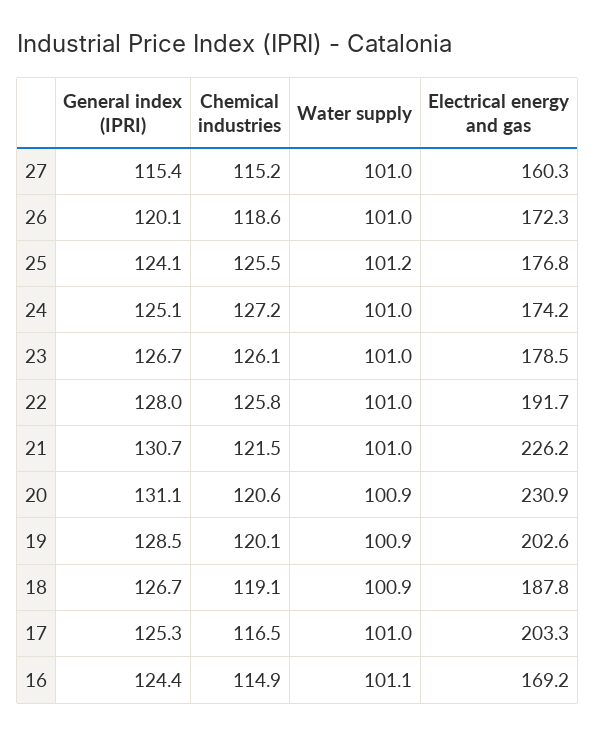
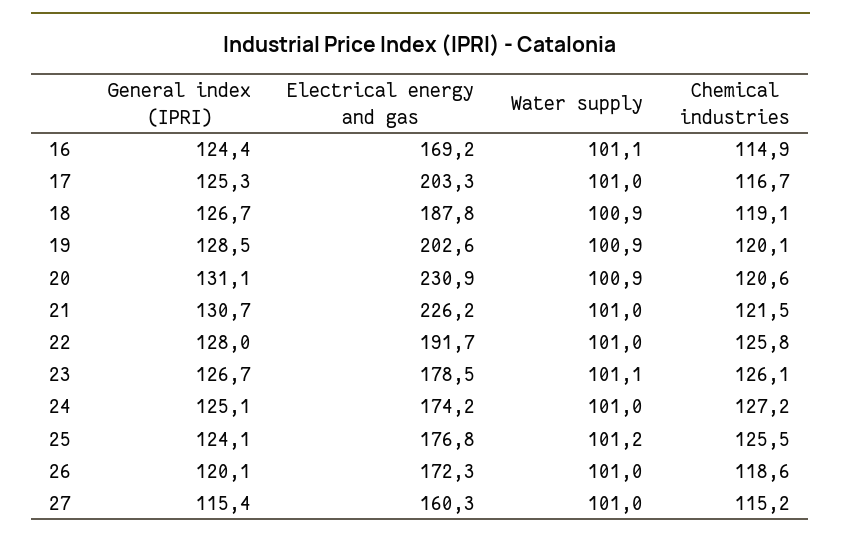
  {
    "General index (IPRI)": {
      "27": 115.4,
      "26": 120.1,
      "25": 124.1,
      "24": 125.1,
      "23": 126.7,
      "22": 128,
      "21": 130.7,
      "20": 131.1,
      "19": 128.5,
      "18": 126.7,
      "17": 125.3,
      "16": 124.4
    },
    "Chemical industries": {
      "27": 115.2,
      "26": 118.6,
      "25": 125.5,
      "24": 127.2,
      "23": 126.1,
      "22": 125.8,
      "21": 121.5,
      "20": 120.6,
      "19": 120.1,
      "18": 119.1,
-     "17": 116.5,
+     "17": 116.7,
      "16": 114.9
    },
    "Water supply": {
      "27": 101,
      "26": 101,
      "25": 101.2,
      "24": 101,
-     "23": 101,
+     "23": 101.1,
      "22": 101,
      "21": 101,
      "20": 100.9,
      "19": 100.9,
      "18": 100.9,
      "17": 101,
      "16": 101.1
    },
    "Electrical energy and gas": {
      "27": 160.3,
      "26": 172.3,
      "25": 176.8,
      "24": 174.2,
      "23": 178.5,
      "22": 191.7,
      "21": 226.2,
      "20": 230.9,
      "19": 202.6,
      "18": 187.8,
      "17": 203.3,
      "16": 169.2
    }
  }

